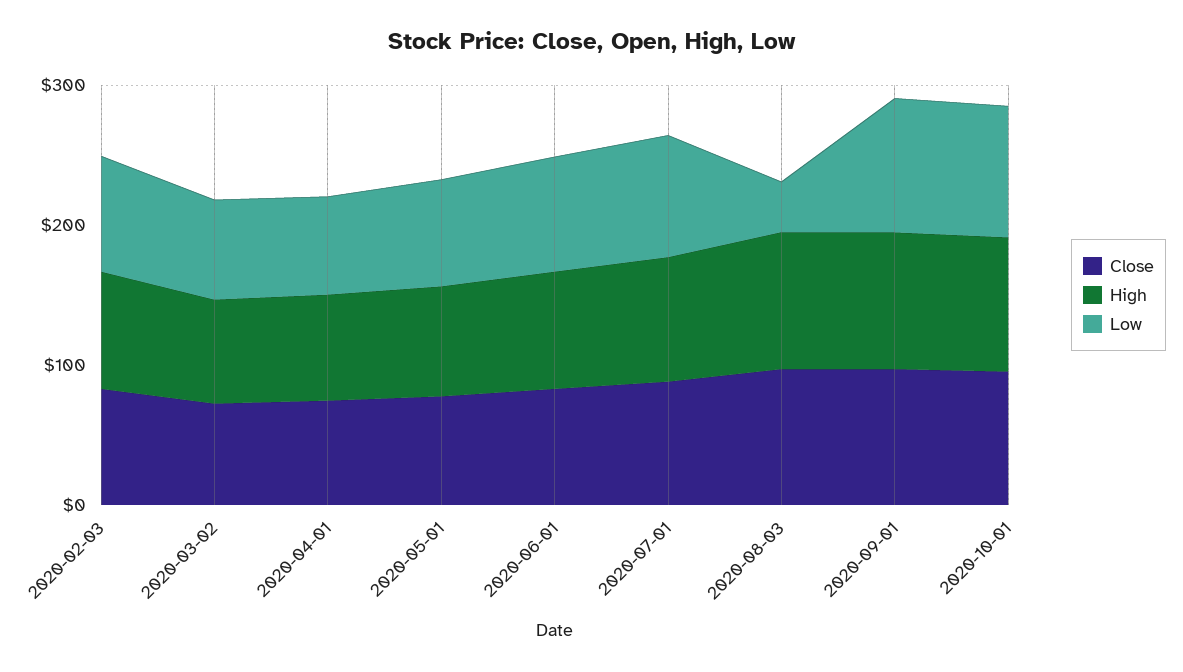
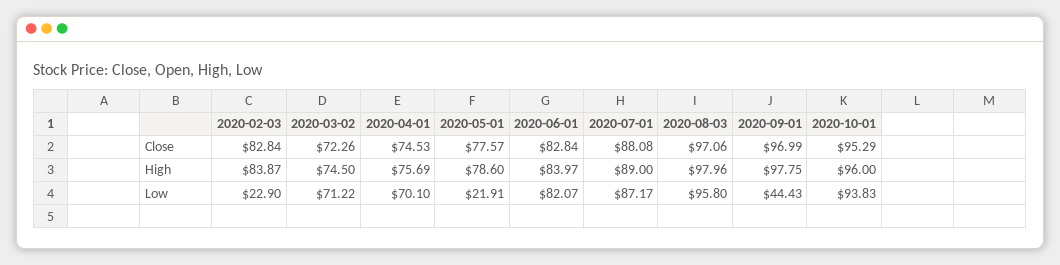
  {
    "Close": {
      "2020-02-03": 82.84,
      "2020-03-02": 72.26,
      "2020-04-01": 74.53,
      "2020-05-01": 77.57,
      "2020-06-01": 82.84,
      "2020-07-01": 88.08,
      "2020-08-03": 97.06,
      "2020-09-01": 96.99,
      "2020-10-01": 95.29
    },
    "High": {
      "2020-02-03": 83.87,
      "2020-03-02": 74.5,
      "2020-04-01": 75.69,
      "2020-05-01": 78.6,
      "2020-06-01": 83.97,
      "2020-07-01": 89,
      "2020-08-03": 97.96,
      "2020-09-01": 97.75,
      "2020-10-01": 96
    },
    "Low": {
-     "2020-02-03": 80,
+     "2020-02-03": 22.9,
      "2020-03-02": 71.22,
      "2020-04-01": 70.1,
-     "2020-05-01": 80,
+     "2020-05-01": 21.91,
      "2020-06-01": 82.07,
      "2020-07-01": 87.17,
-     "2020-08-03": 40,
+     "2020-08-03": 95.8,
-     "2020-09-01": 100,
+     "2020-09-01": 44.43,
      "2020-10-01": 93.83
    }
  }

